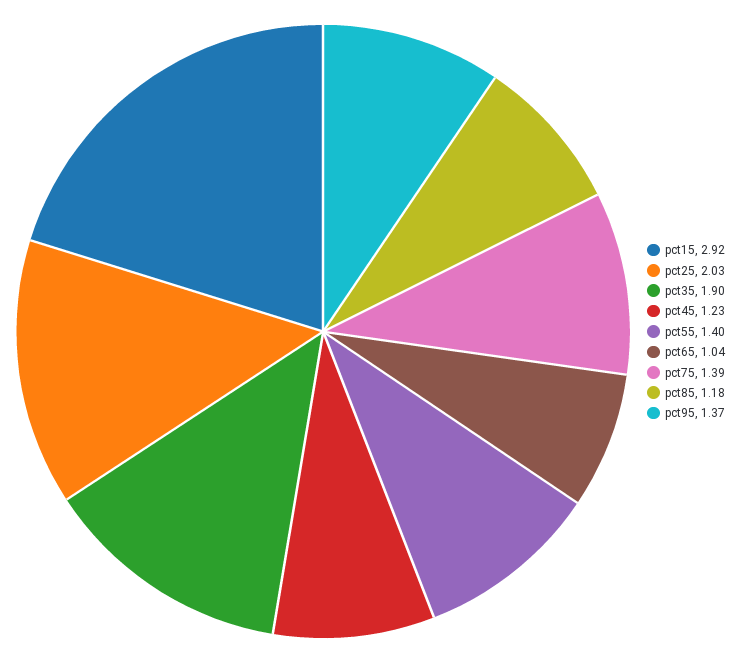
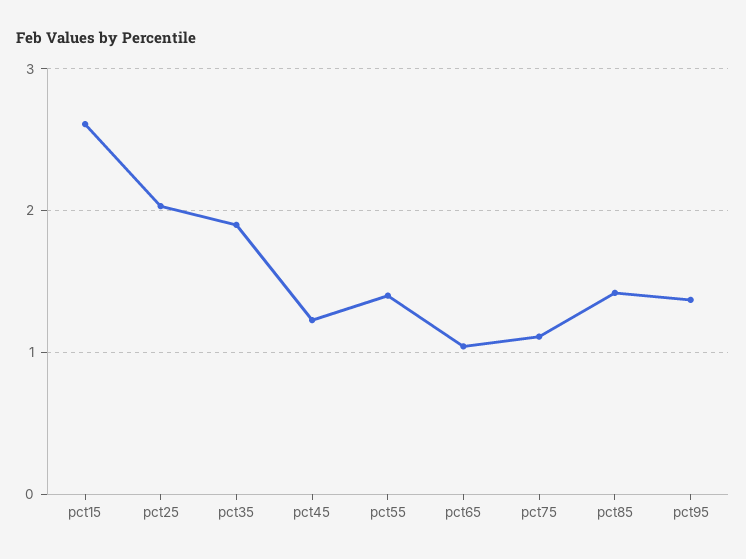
  {
-   "pct15": 2.92,
+   "pct15": 2.6,
    "pct25": 2.03,
    "pct35": 1.9,
    "pct45": 1.23,
    "pct55": 1.4,
    "pct65": 1.04,
-   "pct75": 1.39,
+   "pct75": 1.1,
-   "pct85": 1.18,
+   "pct85": 1.4,
    "pct95": 1.37
  }

